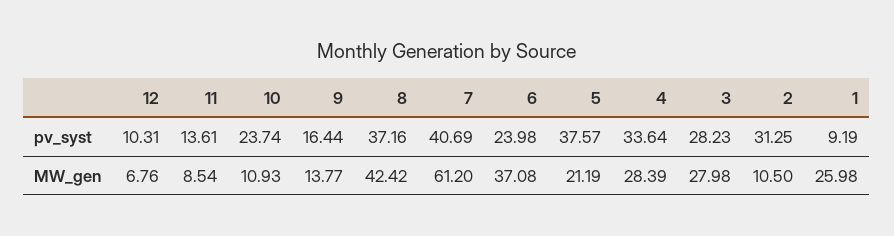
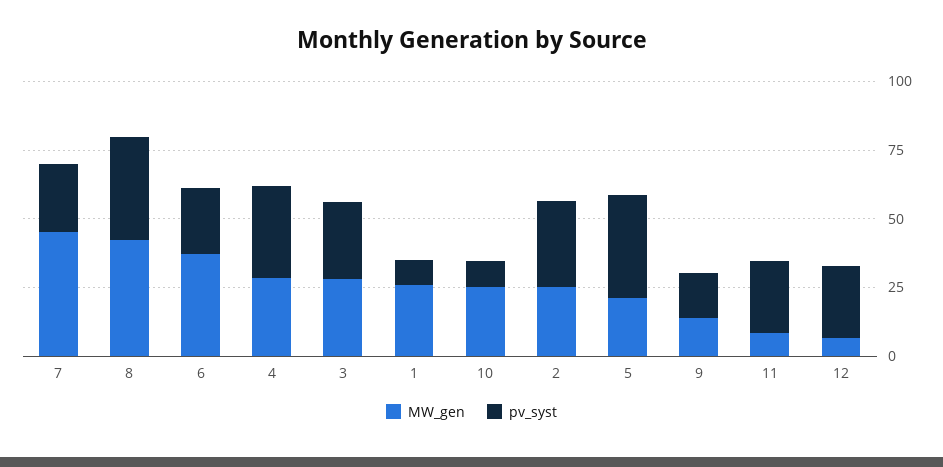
  {
    "pv_syst": {
-     "12": 10.31,
+     "12": 25,
-     "11": 13.61,
+     "11": 25,
-     "10": 23.74,
+     "10": 10,
      "9": 16.44,
      "8": 37.16,
-     "7": 40.69,
+     "7": 25,
      "6": 23.98,
      "5": 37.57,
      "4": 33.64,
      "3": 28.23,
      "2": 31.25,
      "1": 9.19
    },
    "MW_gen": {
      "12": 6.76,
      "11": 8.54,
-     "10": 10.93,
+     "10": 25,
      "9": 13.77,
      "8": 42.42,
-     "7": 61.2,
+     "7": 45,
      "6": 37.08,
      "5": 21.19,
      "4": 28.39,
      "3": 27.98,
-     "2": 10.5,
+     "2": 25,
      "1": 25.98
    }
  }

